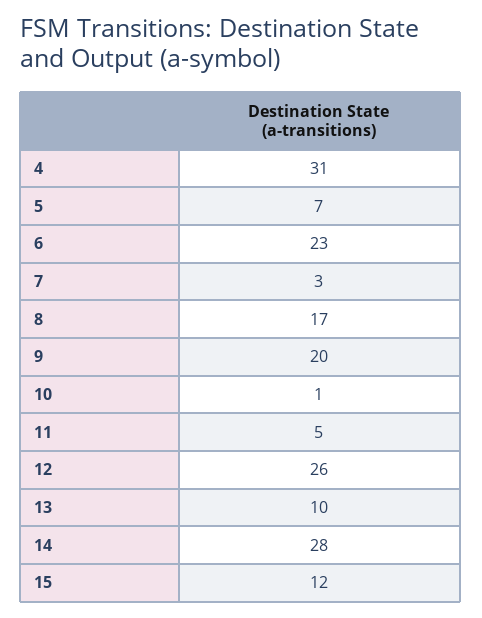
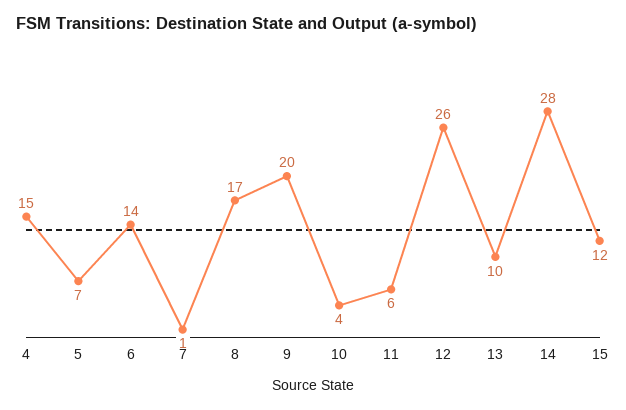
  {
-   "4": 31,
+   "4": 15,
    "5": 7,
-   "6": 23,
+   "6": 14,
-   "7": 3,
+   "7": 1,
    "8": 17,
    "9": 20,
-   "10": 1,
+   "10": 4,
-   "11": 5,
+   "11": 6,
    "12": 26,
    "13": 10,
    "14": 28,
    "15": 12
  }

